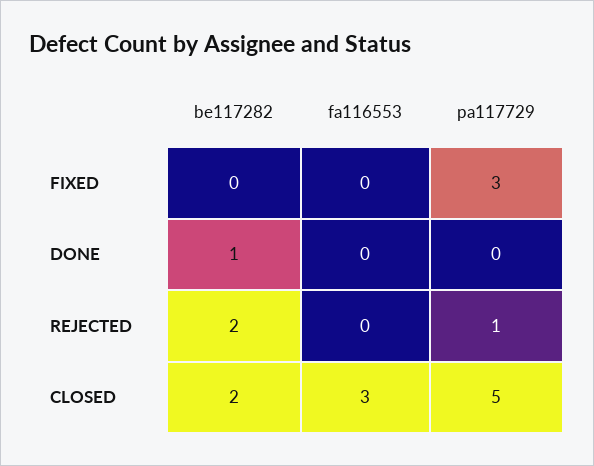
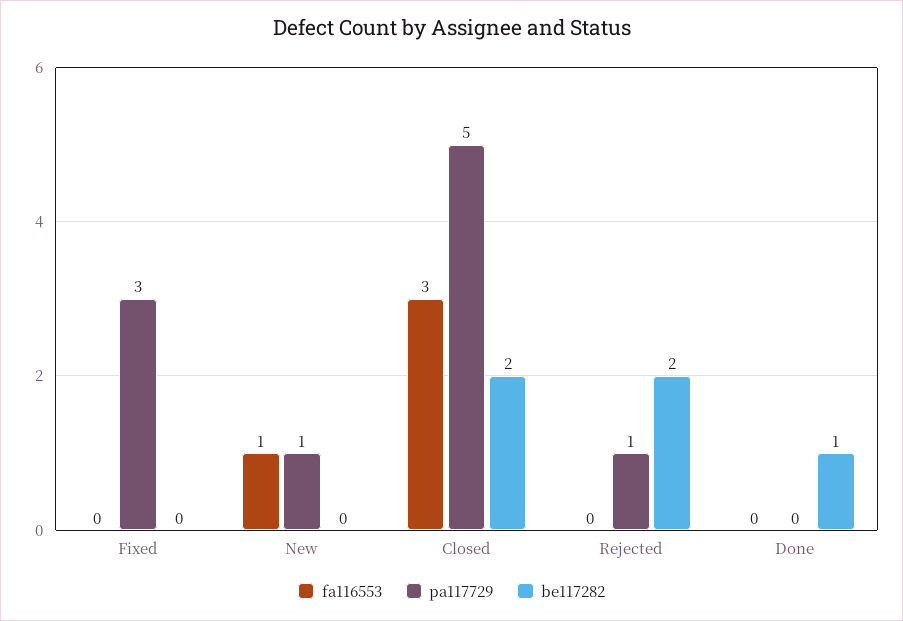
  {
    "be117282": {
      "FIXED": 0,
      "DONE": 1,
      "REJECTED": 2,
-     "CLOSED": 2
+     "CLOSED": 2,
+     "New": 0
    },
    "fa116553": {
      "FIXED": 0,
      "DONE": 0,
      "REJECTED": 0,
-     "CLOSED": 3
+     "CLOSED": 3,
+     "New": 1
    },
    "pa117729": {
      "FIXED": 3,
      "DONE": 0,
      "REJECTED": 1,
-     "CLOSED": 5
+     "CLOSED": 5,
+     "New": 1
    }
  }

